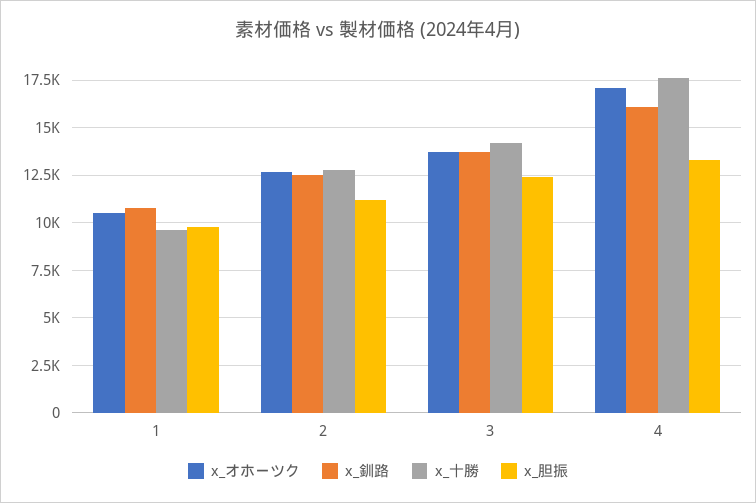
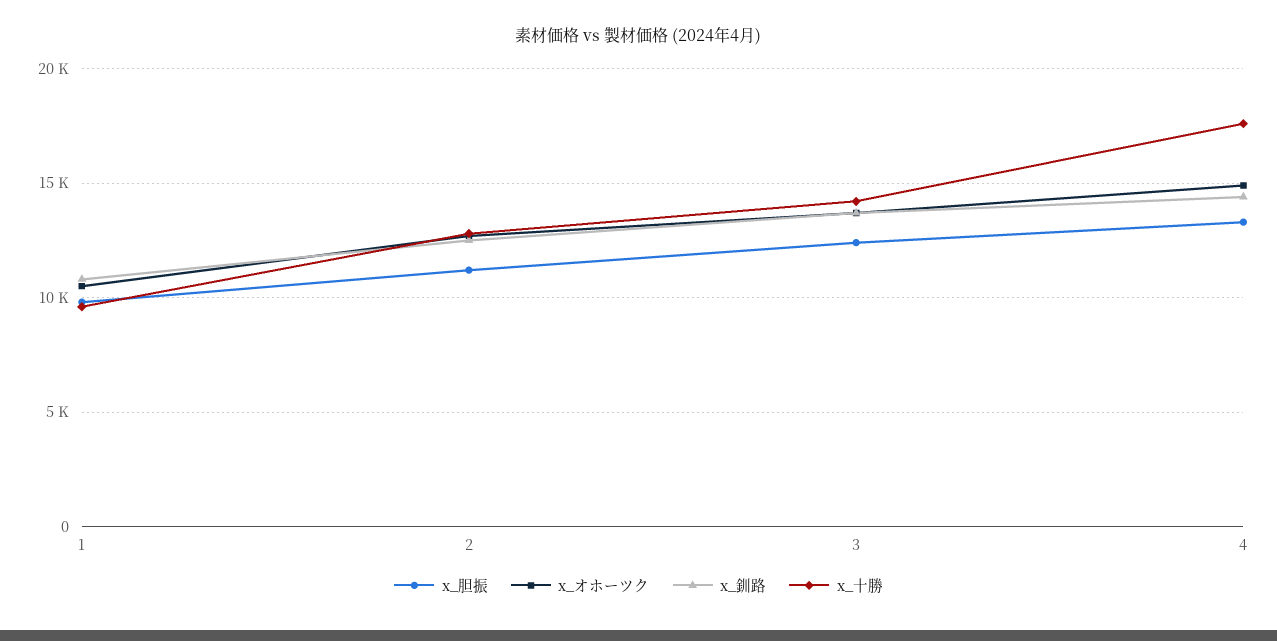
  {
    "x_オホーツク": {
      "1": 10500,
      "2": 12500,
      "3": 13500,
-     "4": 17000
+     "4": 15000
    },
    "x_釧路": {
      "1": 11000,
      "2": 12500,
      "3": 13500,
-     "4": 16000
+     "4": 14500
    },
    "x_十勝": {
      "1": 9500,
      "2": 13000,
      "3": 14000,
      "4": 17500
    },
    "x_胆振": {
      "1": 10000,
      "2": 11000,
      "3": 12500,
      "4": 13500
    }
  }

